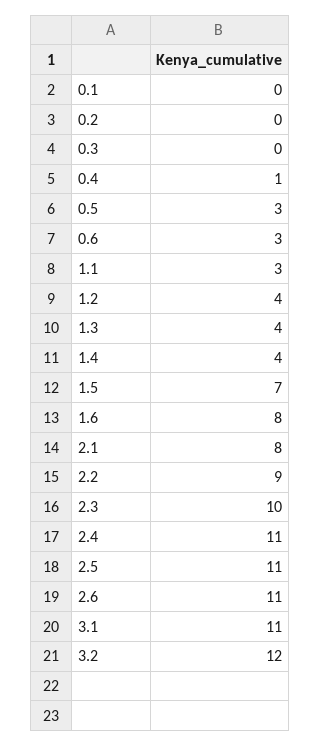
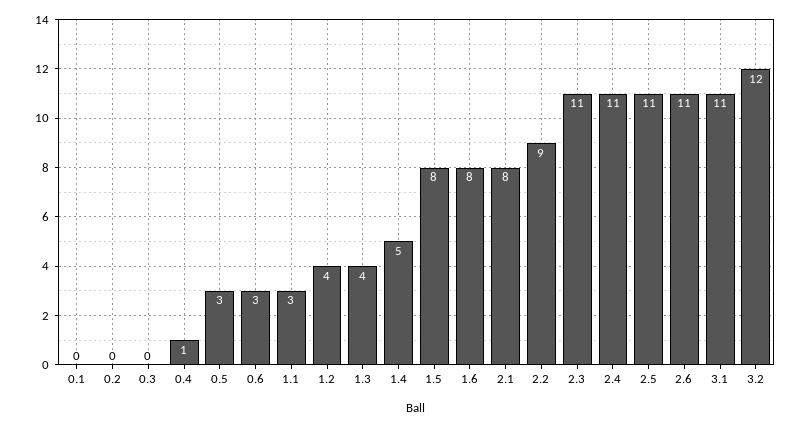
  {
    "0.1": 0,
    "0.2": 0,
    "0.3": 0,
    "0.4": 1,
    "0.5": 3,
    "0.6": 3,
    "1.1": 3,
    "1.2": 4,
    "1.3": 4,
-   "1.4": 4,
+   "1.4": 5,
-   "1.5": 7,
+   "1.5": 8,
    "1.6": 8,
    "2.1": 8,
    "2.2": 9,
-   "2.3": 10,
+   "2.3": 11,
    "2.4": 11,
    "2.5": 11,
    "2.6": 11,
    "3.1": 11,
    "3.2": 12
  }

